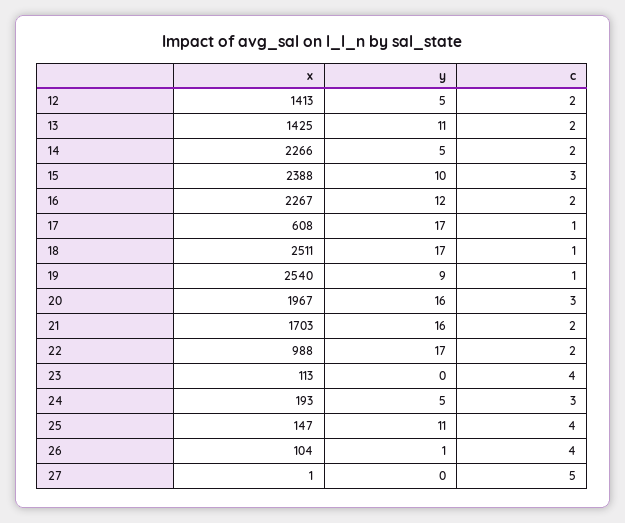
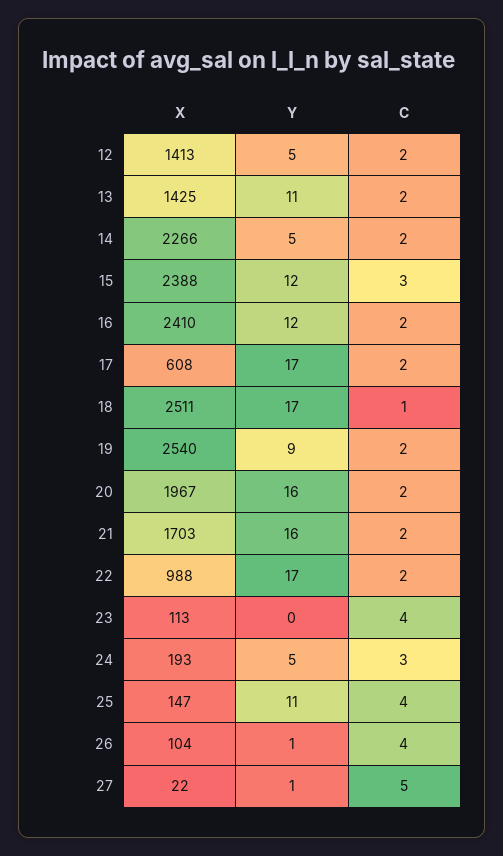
  {
    "x": {
      "12": 1413,
      "13": 1425,
      "14": 2266,
      "15": 2388,
-     "16": 2267,
+     "16": 2410,
      "17": 608,
      "18": 2511,
      "19": 2540,
      "20": 1967,
      "21": 1703,
      "22": 988,
      "23": 113,
      "24": 193,
      "25": 147,
      "26": 104,
-     "27": 1
+     "27": 22
    },
    "y": {
      "12": 5,
      "13": 11,
      "14": 5,
-     "15": 10,
+     "15": 12,
      "16": 12,
      "17": 17,
      "18": 17,
      "19": 9,
      "20": 16,
      "21": 16,
      "22": 17,
      "23": 0,
      "24": 5,
      "25": 11,
      "26": 1,
-     "27": 0
+     "27": 1
    },
    "c": {
      "12": 2,
      "13": 2,
      "14": 2,
      "15": 3,
      "16": 2,
-     "17": 1,
+     "17": 2,
      "18": 1,
-     "19": 1,
+     "19": 2,
-     "20": 3,
+     "20": 2,
      "21": 2,
      "22": 2,
      "23": 4,
      "24": 3,
      "25": 4,
      "26": 4,
      "27": 5
    }
  }

